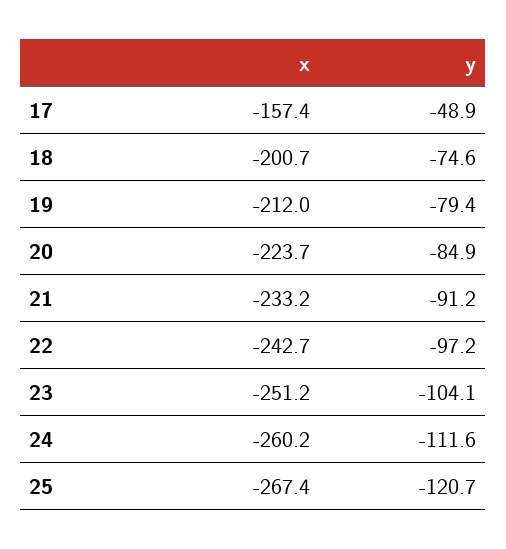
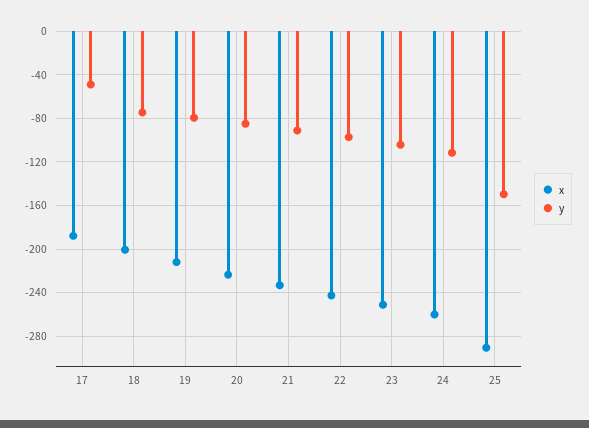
  {
    "x": {
-     "17": -157.4,
+     "17": -190,
      "18": -200.7,
      "19": -212,
      "20": -223.7,
      "21": -233.2,
      "22": -242.7,
      "23": -251.2,
      "24": -260.2,
-     "25": -267.4
+     "25": -290
    },
    "y": {
      "17": -48.9,
      "18": -74.6,
      "19": -79.4,
      "20": -84.9,
      "21": -91.2,
      "22": -97.2,
      "23": -104.1,
      "24": -111.6,
-     "25": -120.7
+     "25": -150
    }
  }

